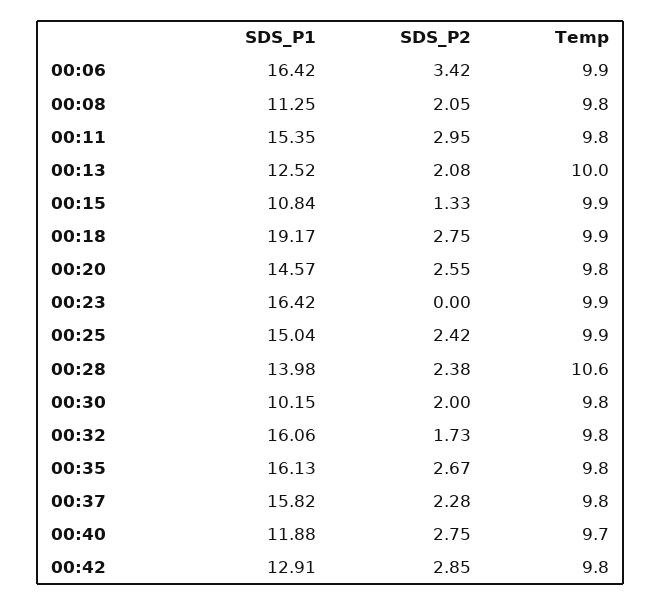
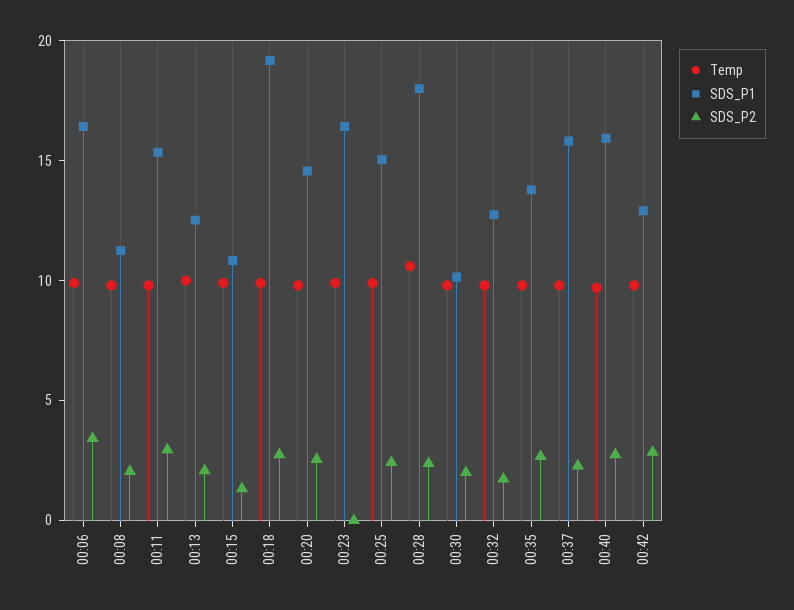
  {
    "SDS_P1": {
      "00:06": 16.42,
      "00:08": 11.25,
      "00:11": 15.35,
      "00:13": 12.52,
      "00:15": 10.84,
      "00:18": 19.17,
      "00:20": 14.57,
      "00:23": 16.42,
      "00:25": 15.04,
-     "00:28": 13.98,
+     "00:28": 18,
      "00:30": 10.15,
-     "00:32": 16.06,
+     "00:32": 13,
-     "00:35": 16.13,
+     "00:35": 14,
      "00:37": 15.82,
-     "00:40": 11.88,
+     "00:40": 16,
      "00:42": 12.91
    },
    "SDS_P2": {
      "00:06": 3.42,
      "00:08": 2.05,
      "00:11": 2.95,
      "00:13": 2.08,
      "00:15": 1.33,
      "00:18": 2.75,
      "00:20": 2.55,
      "00:23": 0,
      "00:25": 2.42,
      "00:28": 2.38,
      "00:30": 2,
      "00:32": 1.73,
      "00:35": 2.67,
      "00:37": 2.28,
      "00:40": 2.75,
      "00:42": 2.85
    },
    "Temp": {
      "00:06": 9.9,
      "00:08": 9.8,
      "00:11": 9.8,
      "00:13": 10,
      "00:15": 9.9,
      "00:18": 9.9,
      "00:20": 9.8,
      "00:23": 9.9,
      "00:25": 9.9,
      "00:28": 10.6,
      "00:30": 9.8,
      "00:32": 9.8,
      "00:35": 9.8,
      "00:37": 9.8,
      "00:40": 9.7,
      "00:42": 9.8
    }
  }

